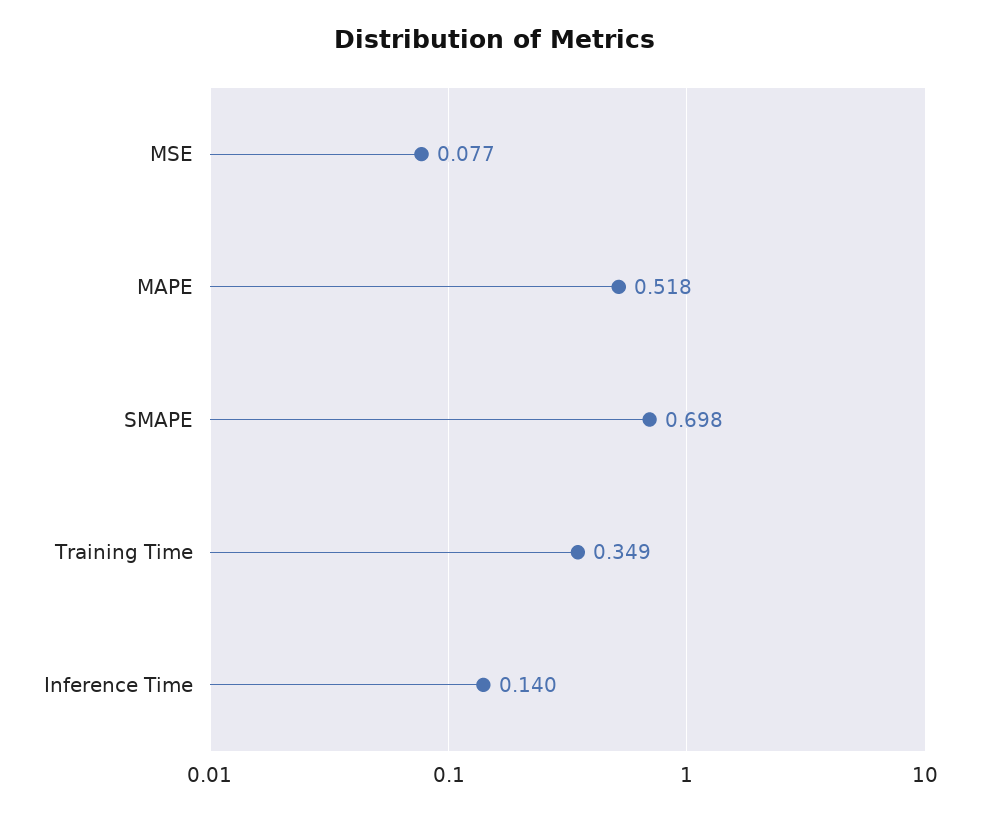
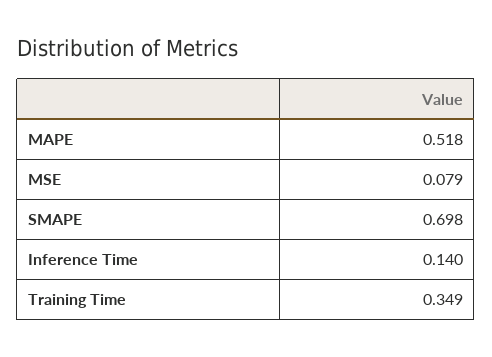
  {
-   "MSE": 0.077,
+   "MSE": 0.079,
    "MAPE": 0.518,
    "SMAPE": 0.698,
    "Training Time": 0.349,
    "Inference Time": 0.14
  }

